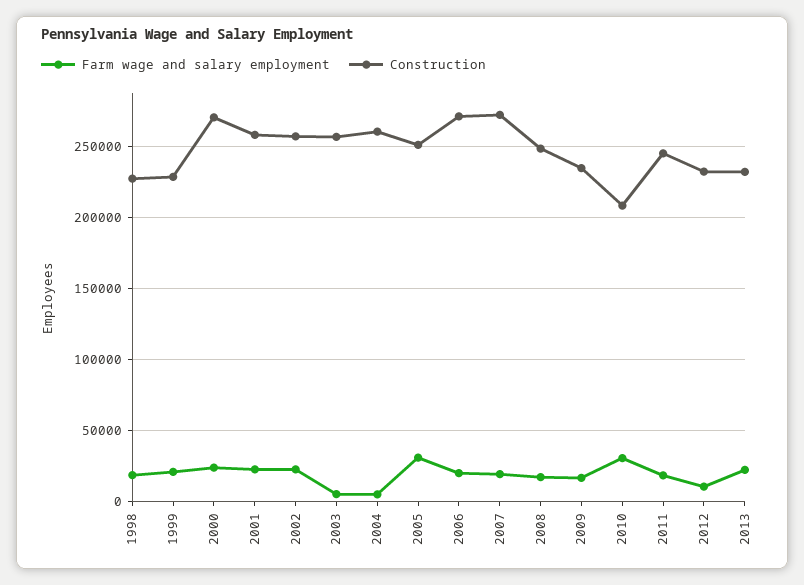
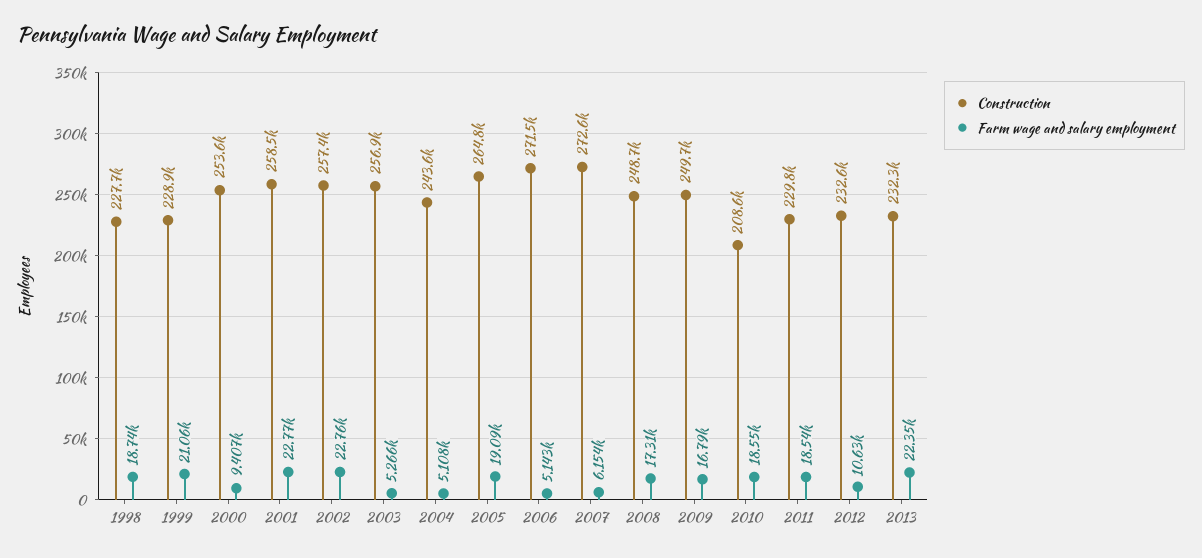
  {
    "Farm wage and salary employment": {
      "1998": 18740,
      "1999": 21060,
-     "2000": 25000,
+     "2000": 9407,
      "2001": 22770,
      "2002": 22760,
      "2003": 5266,
      "2004": 5108,
-     "2005": 30000,
+     "2005": 19090,
-     "2006": 20000,
+     "2006": 5143,
-     "2007": 20000,
+     "2007": 6154,
      "2008": 17310,
      "2009": 16790,
-     "2010": 30000,
+     "2010": 18550,
      "2011": 18540,
      "2012": 10630,
      "2013": 22350
    },
    "Construction": {
      "1998": 227700,
      "1999": 228900,
-     "2000": 270000,
+     "2000": 253600,
      "2001": 258500,
      "2002": 257400,
      "2003": 256900,
-     "2004": 260000,
+     "2004": 243600,
-     "2005": 250000,
+     "2005": 264800,
      "2006": 271500,
      "2007": 272600,
      "2008": 248700,
-     "2009": 235000,
+     "2009": 249700,
      "2010": 208600,
-     "2011": 245000,
+     "2011": 229800,
      "2012": 232600,
      "2013": 232300
    }
  }

